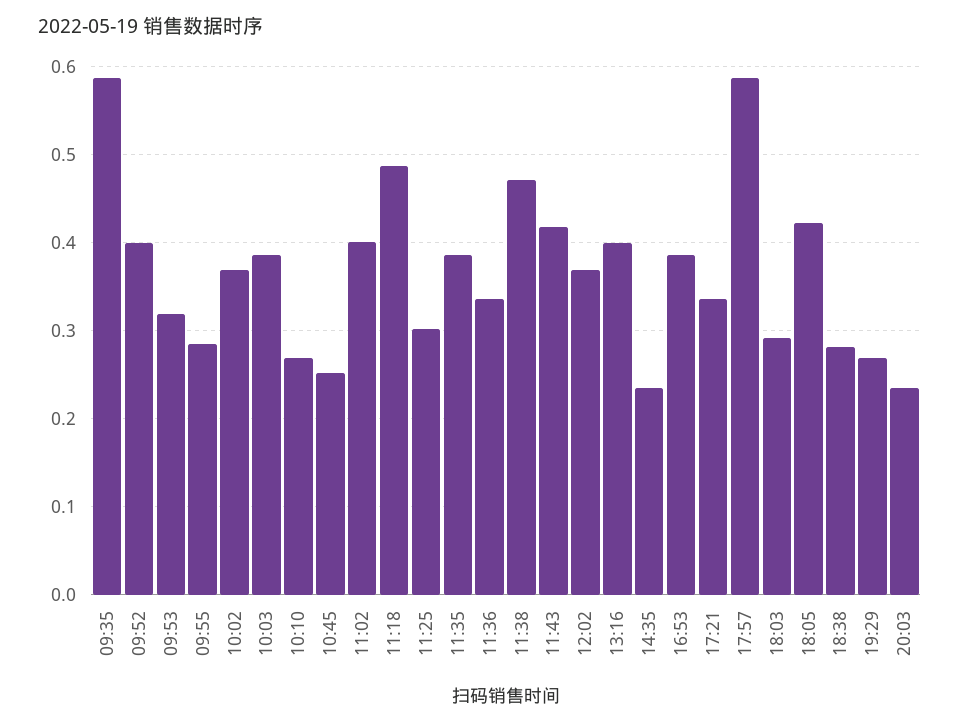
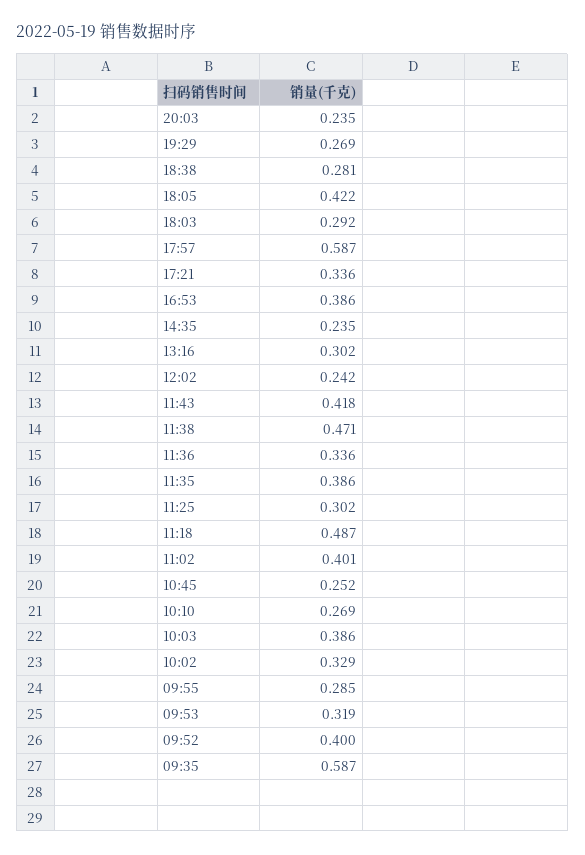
  {
    "09:35": 0.587,
    "09:52": 0.4,
    "09:53": 0.319,
    "09:55": 0.285,
-   "10:02": 0.37,
+   "10:02": 0.329,
    "10:03": 0.386,
    "10:10": 0.269,
    "10:45": 0.252,
    "11:02": 0.401,
    "11:18": 0.487,
    "11:25": 0.302,
    "11:35": 0.386,
    "11:36": 0.336,
    "11:38": 0.471,
    "11:43": 0.418,
-   "12:02": 0.37,
+   "12:02": 0.242,
-   "13:16": 0.4,
+   "13:16": 0.302,
    "14:35": 0.235,
    "16:53": 0.386,
    "17:21": 0.336,
    "17:57": 0.587,
    "18:03": 0.292,
    "18:05": 0.422,
    "18:38": 0.281,
    "19:29": 0.269,
    "20:03": 0.235
  }

